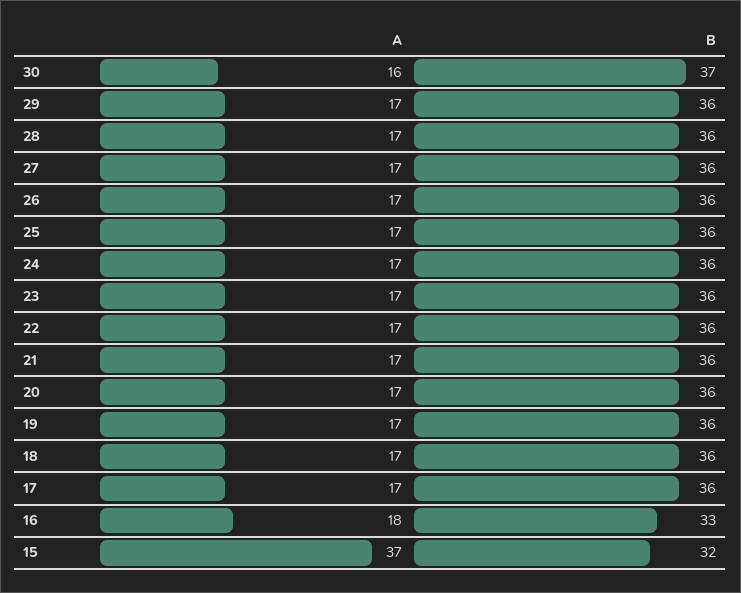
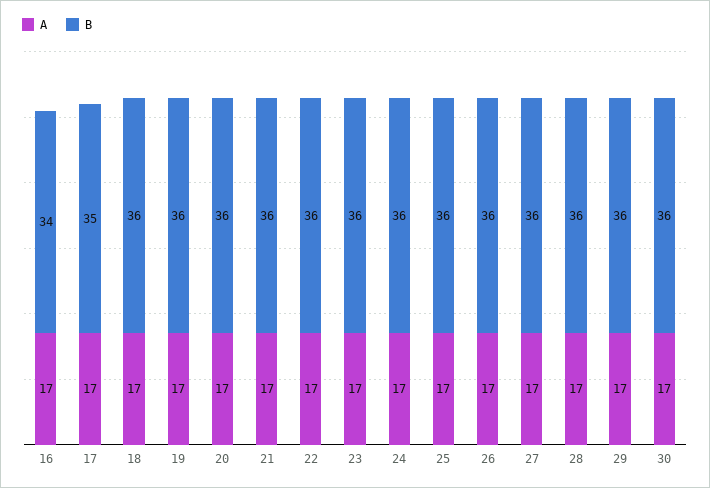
  {
    "A": {
-     "30": 16,
+     "30": 17,
      "29": 17,
      "28": 17,
      "27": 17,
      "26": 17,
      "25": 17,
      "24": 17,
      "23": 17,
      "22": 17,
      "21": 17,
      "20": 17,
      "19": 17,
      "18": 17,
      "17": 17,
-     "16": 18,
+     "16": 17
-     "15": 37
    },
    "B": {
-     "30": 37,
+     "30": 36,
      "29": 36,
      "28": 36,
      "27": 36,
      "26": 36,
      "25": 36,
      "24": 36,
      "23": 36,
      "22": 36,
      "21": 36,
      "20": 36,
      "19": 36,
      "18": 36,
-     "17": 36,
+     "17": 35,
-     "16": 33,
+     "16": 34
-     "15": 32
    }
  }

